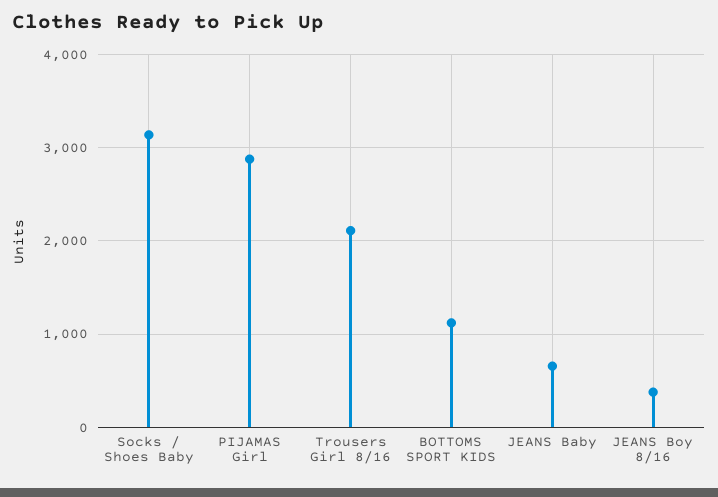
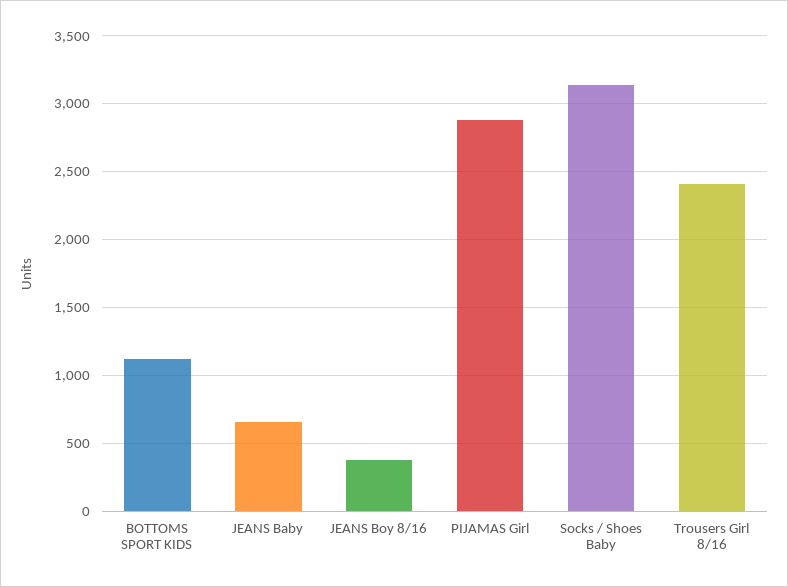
  {
    "Socks / Shoes Baby": 3150,
    "PIJAMAS Girl": 2900,
-   "Trousers Girl 8/16": 2100,
+   "Trousers Girl 8/16": 2400,
    "BOTTOMS SPORT KIDS": 1100,
    "JEANS Baby": 650,
    "JEANS Boy 8/16": 400
  }

